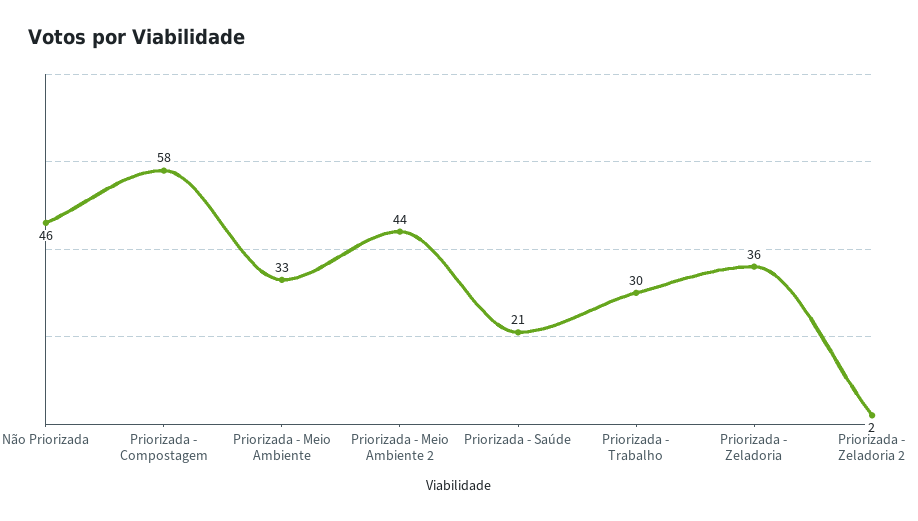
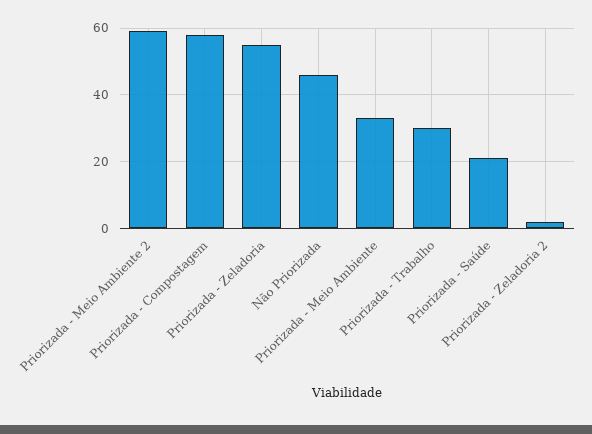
  {
    "Não Priorizada": 46,
    "Priorizada - Compostagem": 58,
    "Priorizada - Meio Ambiente": 33,
-   "Priorizada - Meio Ambiente 2": 44,
+   "Priorizada - Meio Ambiente 2": 60,
    "Priorizada - Saúde": 21,
    "Priorizada - Trabalho": 30,
-   "Priorizada - Zeladoria": 36,
+   "Priorizada - Zeladoria": 55,
    "Priorizada - Zeladoria 2": 2
  }

